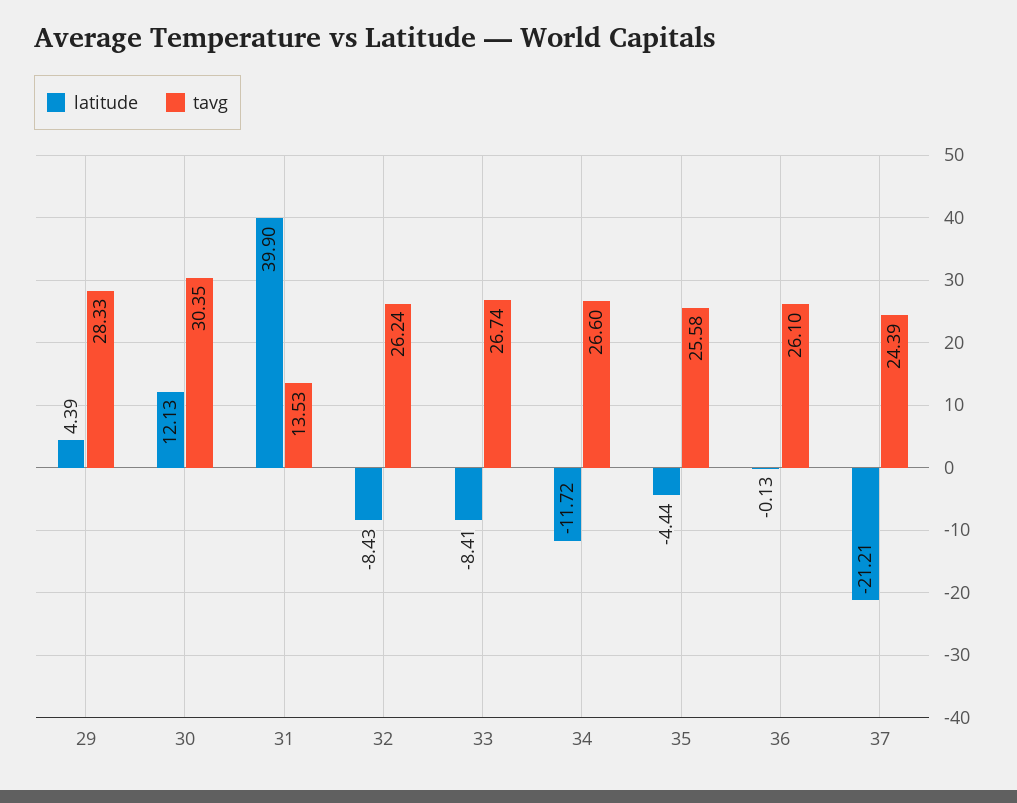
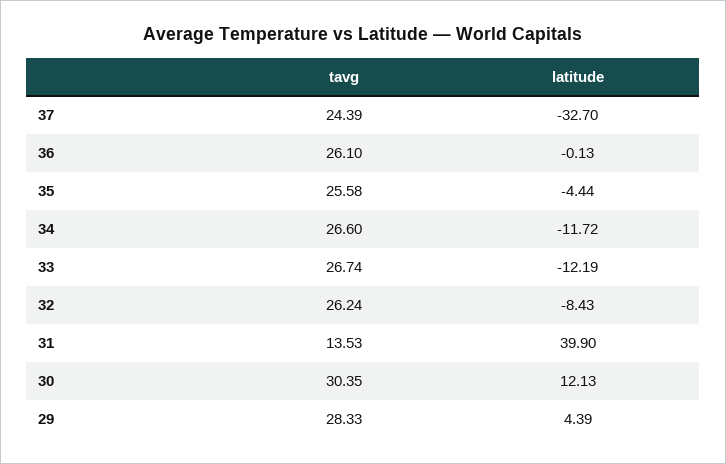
  {
    "latitude": {
      "29": 4.39,
      "30": 12.13,
      "31": 39.9,
      "32": -8.43,
-     "33": -8.41,
+     "33": -12.19,
      "34": -11.72,
      "35": -4.44,
      "36": -0.13,
-     "37": -21.21
+     "37": -32.7
    },
    "tavg": {
      "29": 28.33,
      "30": 30.35,
      "31": 13.53,
      "32": 26.24,
      "33": 26.74,
      "34": 26.6,
      "35": 25.58,
      "36": 26.1,
      "37": 24.39
    }
  }

